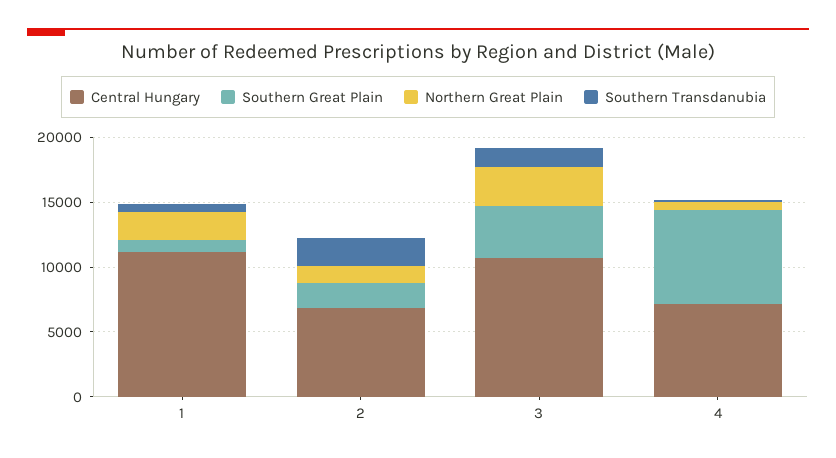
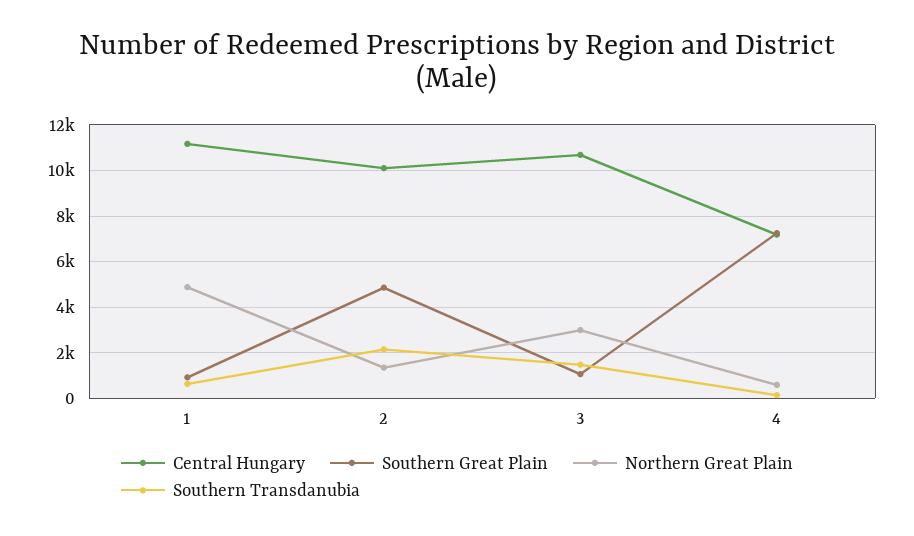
  {
    "Central Hungary": {
      "1": 11000,
-     "2": 7000,
+     "2": 10000,
      "3": 10500,
      "4": 7000
    },
    "Southern Great Plain": {
      "1": 1000,
-     "2": 2000,
+     "2": 5000,
-     "3": 4000,
+     "3": 1000,
      "4": 7500
    },
    "Northern Great Plain": {
-     "1": 2000,
+     "1": 5000,
      "2": 1500,
      "3": 3000,
      "4": 500
    },
    "Southern Transdanubia": {
      "1": 500,
      "2": 2000,
      "3": 1500,
      "4": 0
    }
  }

